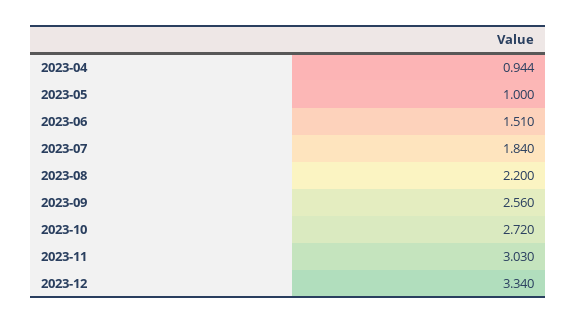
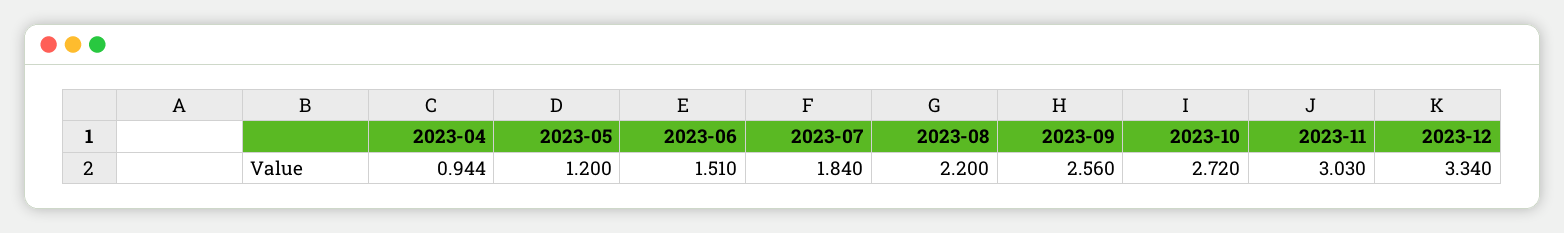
  {
    "2023-04": 0.944,
-   "2023-05": 1,
+   "2023-05": 1.2,
    "2023-06": 1.51,
    "2023-07": 1.84,
    "2023-08": 2.2,
    "2023-09": 2.56,
    "2023-10": 2.72,
    "2023-11": 3.03,
    "2023-12": 3.34
  }

